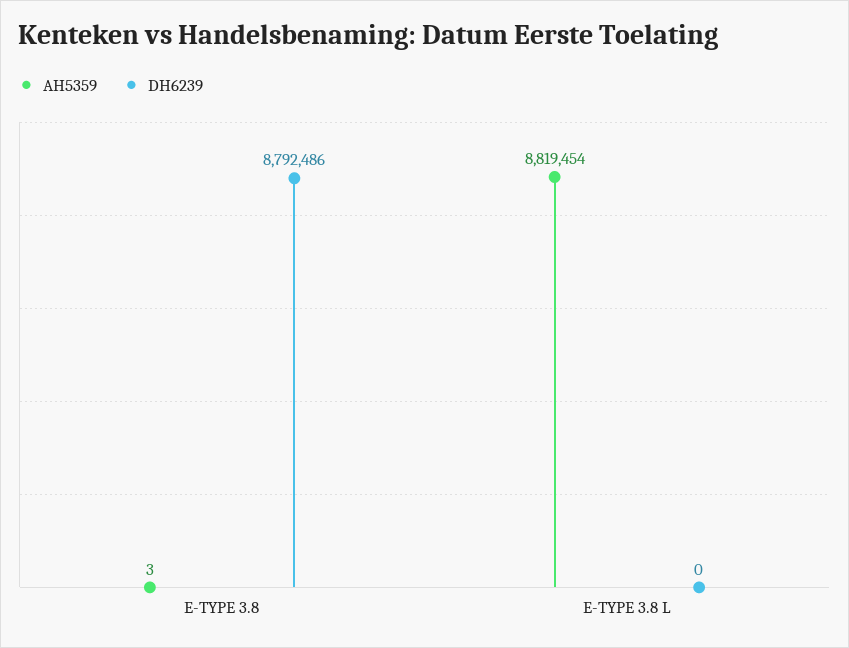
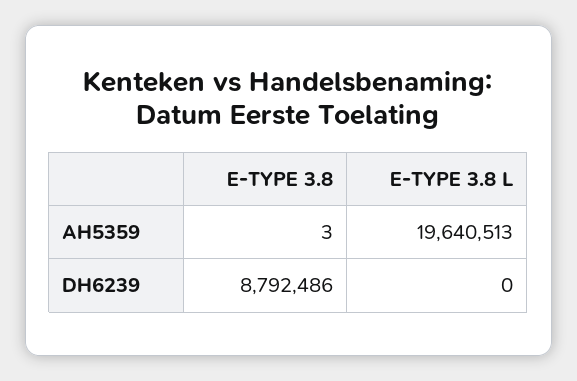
  {
    "AH5359": {
      "E-TYPE 3.8": 3,
-     "E-TYPE 3.8 L": 8819454
+     "E-TYPE 3.8 L": 19640513
    },
    "DH6239": {
      "E-TYPE 3.8": 8792486,
      "E-TYPE 3.8 L": 0
    }
  }

